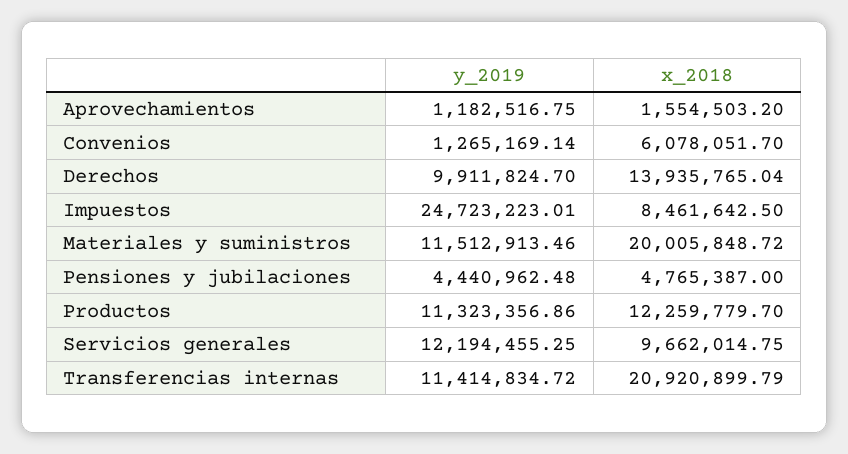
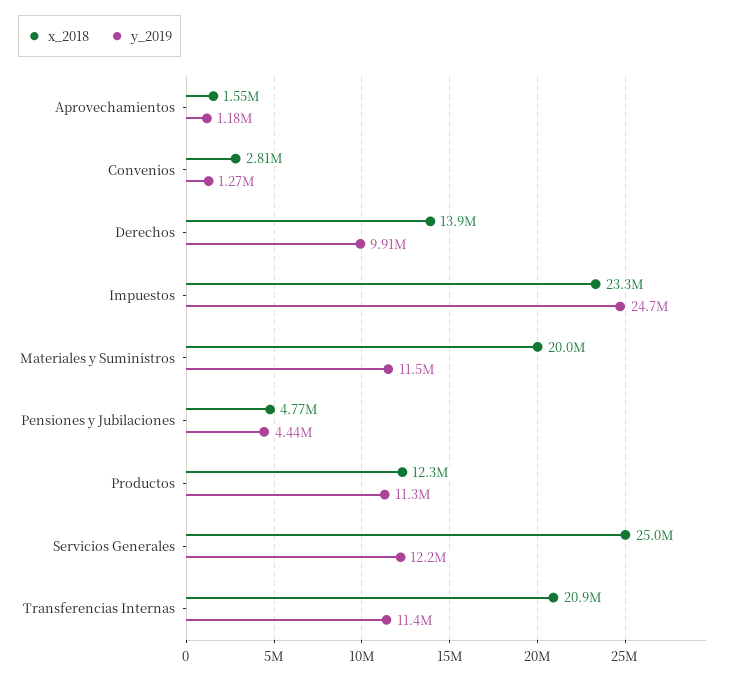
  {
    "y_2019": {
      "Aprovechamientos": 1182516.75,
      "Convenios": 1265169.14,
      "Derechos": 9911824.7,
      "Impuestos": 24723223.01,
      "Materiales y suministros": 11512913.46,
      "Pensiones y jubilaciones": 4440962.48,
      "Productos": 11323356.86,
      "Servicios generales": 12194455.25,
      "Transferencias internas": 11414834.72
    },
    "x_2018": {
      "Aprovechamientos": 1554503.2,
-     "Convenios": 6078051.7,
+     "Convenios": 2810000,
      "Derechos": 13935765.04,
-     "Impuestos": 8461642.5,
+     "Impuestos": 23300000,
      "Materiales y suministros": 20005848.72,
      "Pensiones y jubilaciones": 4765387,
      "Productos": 12259779.7,
-     "Servicios generales": 9662014.75,
+     "Servicios generales": 25000000,
      "Transferencias internas": 20920899.79
    }
  }

